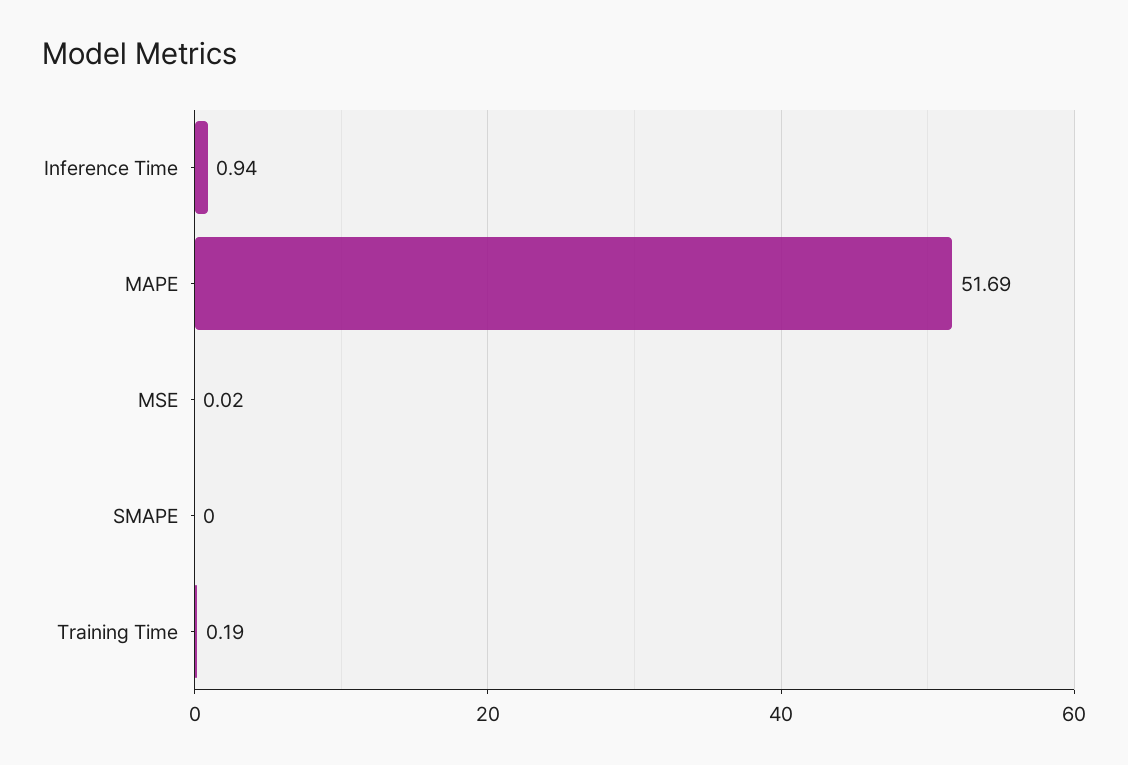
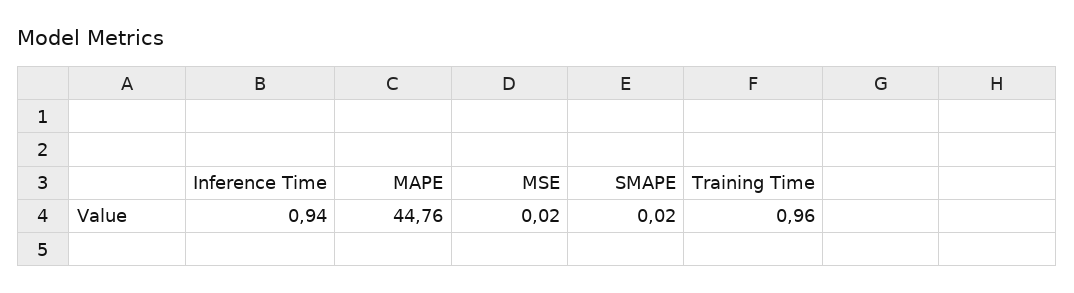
  {
    "Inference Time": 0.94,
-   "MAPE": 51.69,
+   "MAPE": 44.76,
    "MSE": 0.02,
-   "SMAPE": 0,
+   "SMAPE": 0.02,
-   "Training Time": 0.19
+   "Training Time": 0.96
  }

